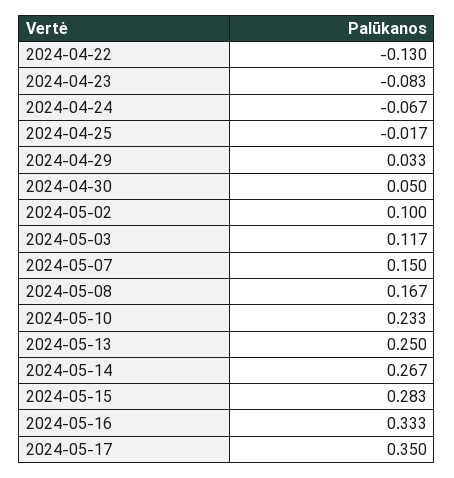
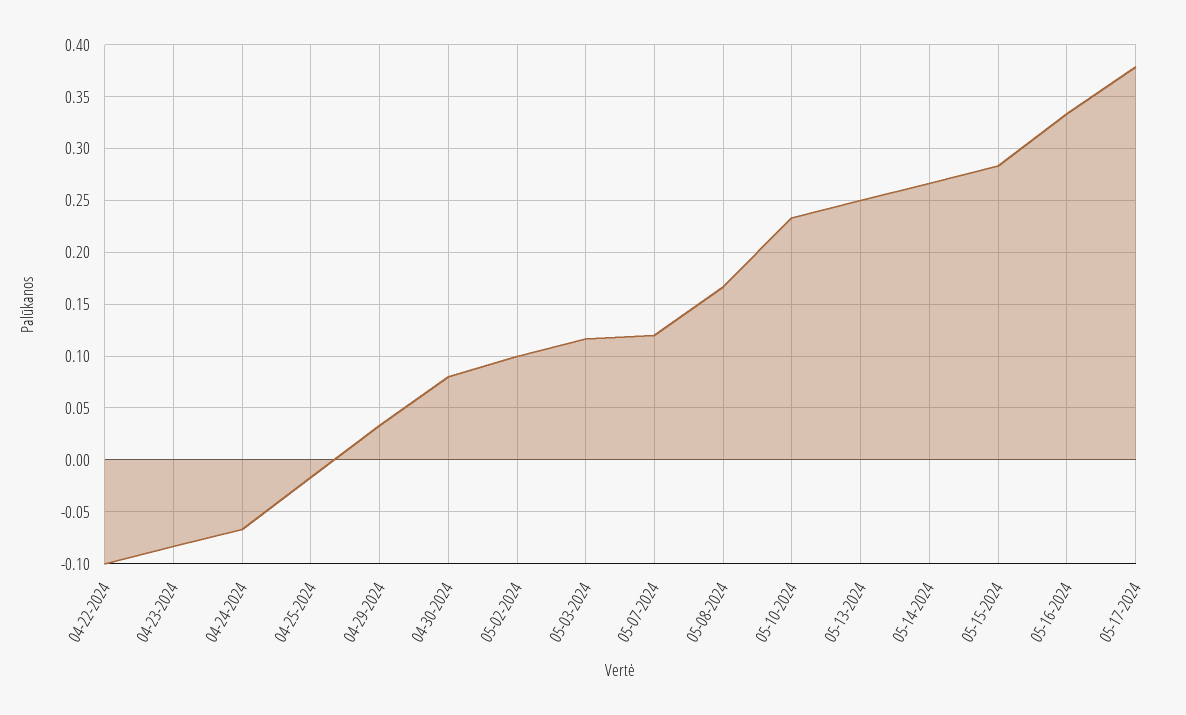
  {
-   "2024-04-22": -0.13,
+   "2024-04-22": -0.1,
    "2024-04-23": -0.083,
    "2024-04-24": -0.067,
    "2024-04-25": -0.017,
    "2024-04-29": 0.033,
-   "2024-04-30": 0.05,
+   "2024-04-30": 0.08,
    "2024-05-02": 0.1,
    "2024-05-03": 0.117,
-   "2024-05-07": 0.15,
+   "2024-05-07": 0.12,
    "2024-05-08": 0.167,
    "2024-05-10": 0.233,
    "2024-05-13": 0.25,
    "2024-05-14": 0.267,
    "2024-05-15": 0.283,
    "2024-05-16": 0.333,
-   "2024-05-17": 0.35
+   "2024-05-17": 0.38
  }

